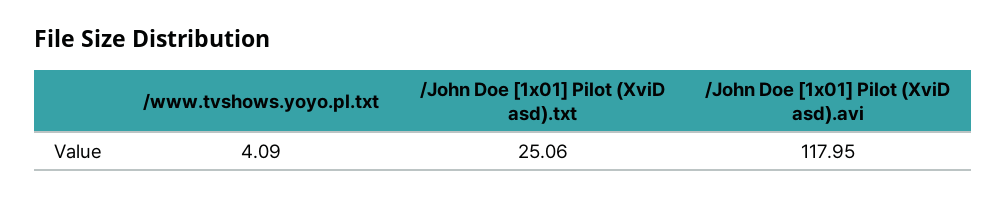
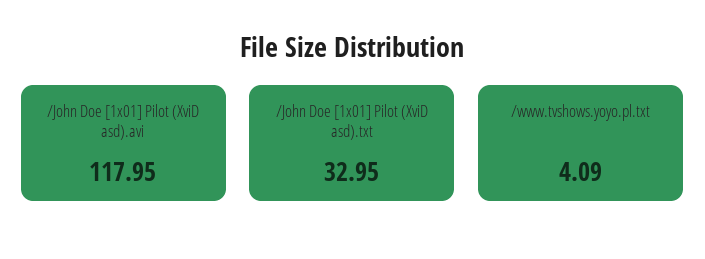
  {
    "/www.tvshows.yoyo.pl.txt": 4.09,
-   "/John Doe [1x01] Pilot (XviD asd).txt": 25.06,
+   "/John Doe [1x01] Pilot (XviD asd).txt": 32.95,
    "/John Doe [1x01] Pilot (XviD asd).avi": 117.95
  }

